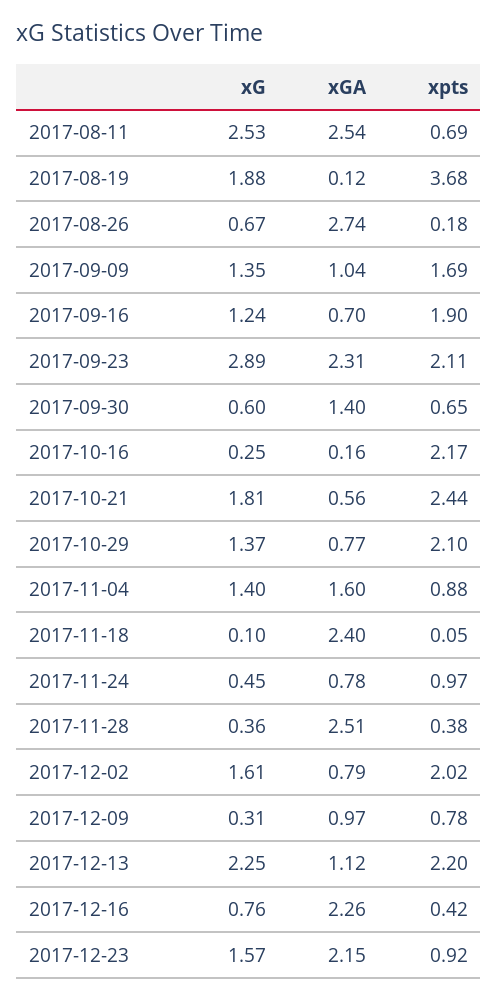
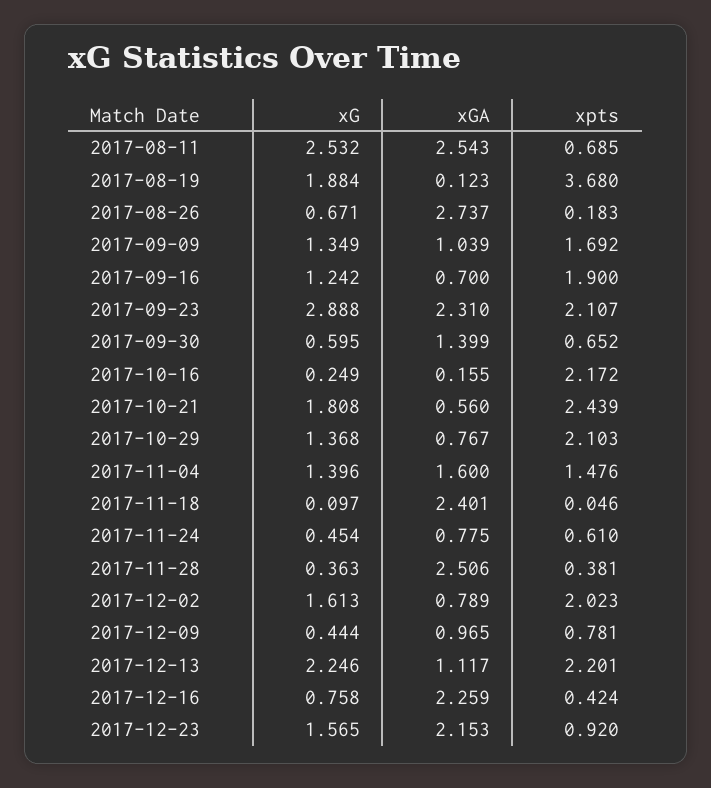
  {
    "xG": {
      "2017-08-11": 2.532,
      "2017-08-19": 1.884,
      "2017-08-26": 0.671,
      "2017-09-09": 1.349,
      "2017-09-16": 1.242,
      "2017-09-23": 2.888,
      "2017-09-30": 0.595,
      "2017-10-16": 0.249,
      "2017-10-21": 1.808,
      "2017-10-29": 1.368,
      "2017-11-04": 1.396,
      "2017-11-18": 0.097,
      "2017-11-24": 0.454,
      "2017-11-28": 0.363,
      "2017-12-02": 1.613,
-     "2017-12-09": 0.31,
+     "2017-12-09": 0.444,
      "2017-12-13": 2.246,
      "2017-12-16": 0.758,
      "2017-12-23": 1.565
    },
    "xGA": {
      "2017-08-11": 2.543,
      "2017-08-19": 0.123,
      "2017-08-26": 2.737,
      "2017-09-09": 1.039,
      "2017-09-16": 0.7,
      "2017-09-23": 2.31,
      "2017-09-30": 1.399,
      "2017-10-16": 0.155,
      "2017-10-21": 0.56,
      "2017-10-29": 0.767,
      "2017-11-04": 1.6,
      "2017-11-18": 2.401,
      "2017-11-24": 0.775,
      "2017-11-28": 2.506,
      "2017-12-02": 0.789,
      "2017-12-09": 0.965,
      "2017-12-13": 1.117,
      "2017-12-16": 2.259,
      "2017-12-23": 2.153
    },
    "xpts": {
      "2017-08-11": 0.685,
      "2017-08-19": 3.68,
      "2017-08-26": 0.183,
      "2017-09-09": 1.692,
      "2017-09-16": 1.9,
      "2017-09-23": 2.107,
      "2017-09-30": 0.652,
      "2017-10-16": 2.172,
      "2017-10-21": 2.439,
      "2017-10-29": 2.103,
-     "2017-11-04": 0.88,
+     "2017-11-04": 1.476,
      "2017-11-18": 0.046,
-     "2017-11-24": 0.97,
+     "2017-11-24": 0.61,
      "2017-11-28": 0.381,
      "2017-12-02": 2.023,
      "2017-12-09": 0.781,
      "2017-12-13": 2.201,
      "2017-12-16": 0.424,
      "2017-12-23": 0.92
    }
  }

